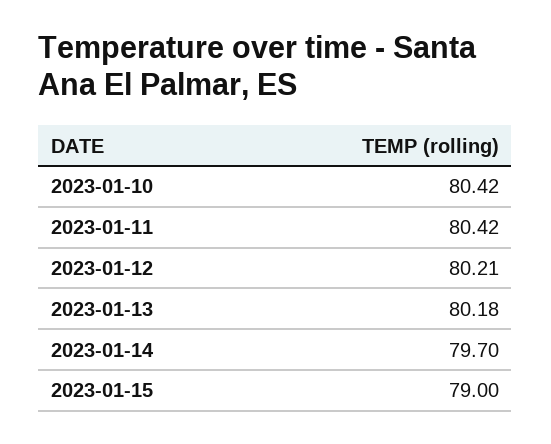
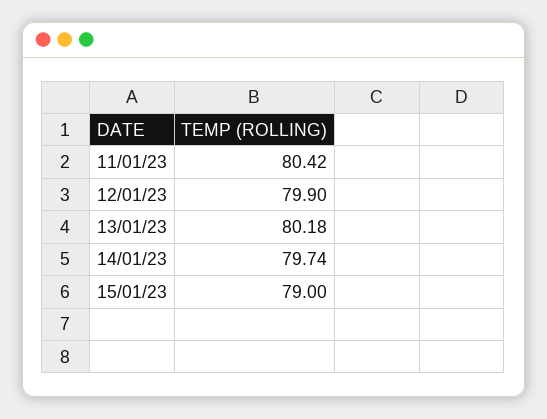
  {
-   "2023-01-10": 80.42,
    "2023-01-11": 80.42,
-   "2023-01-12": 80.21,
+   "2023-01-12": 79.9,
    "2023-01-13": 80.18,
-   "2023-01-14": 79.7,
+   "2023-01-14": 79.74,
    "2023-01-15": 79
  }

